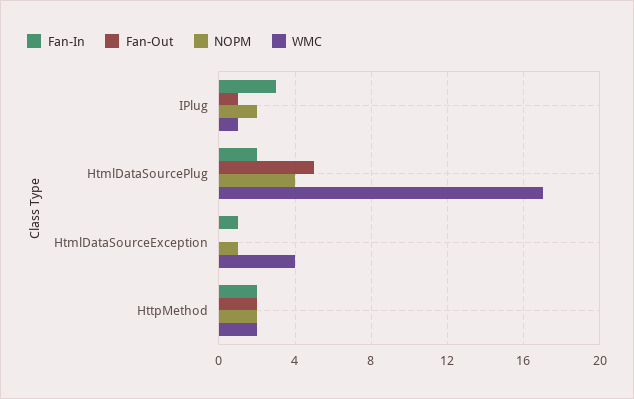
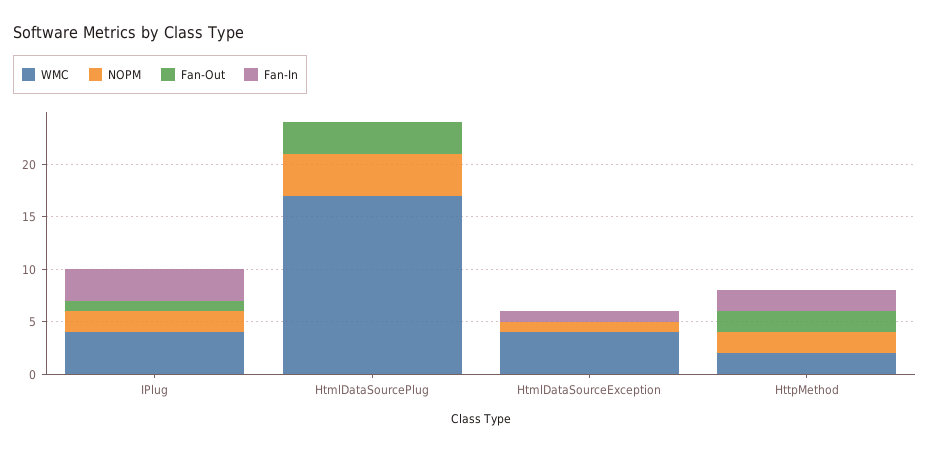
  {
    "Fan-In": {
      "IPlug": 3,
-     "HtmlDataSourcePlug": 2,
+     "HtmlDataSourcePlug": 0,
      "HtmlDataSourceException": 1,
      "HttpMethod": 2
    },
    "Fan-Out": {
      "IPlug": 1,
-     "HtmlDataSourcePlug": 5,
+     "HtmlDataSourcePlug": 3,
      "HtmlDataSourceException": 0,
      "HttpMethod": 2
    },
    "NOPM": {
      "IPlug": 2,
      "HtmlDataSourcePlug": 4,
      "HtmlDataSourceException": 1,
      "HttpMethod": 2
    },
    "WMC": {
-     "IPlug": 1,
+     "IPlug": 4,
      "HtmlDataSourcePlug": 17,
      "HtmlDataSourceException": 4,
      "HttpMethod": 2
    }
  }

